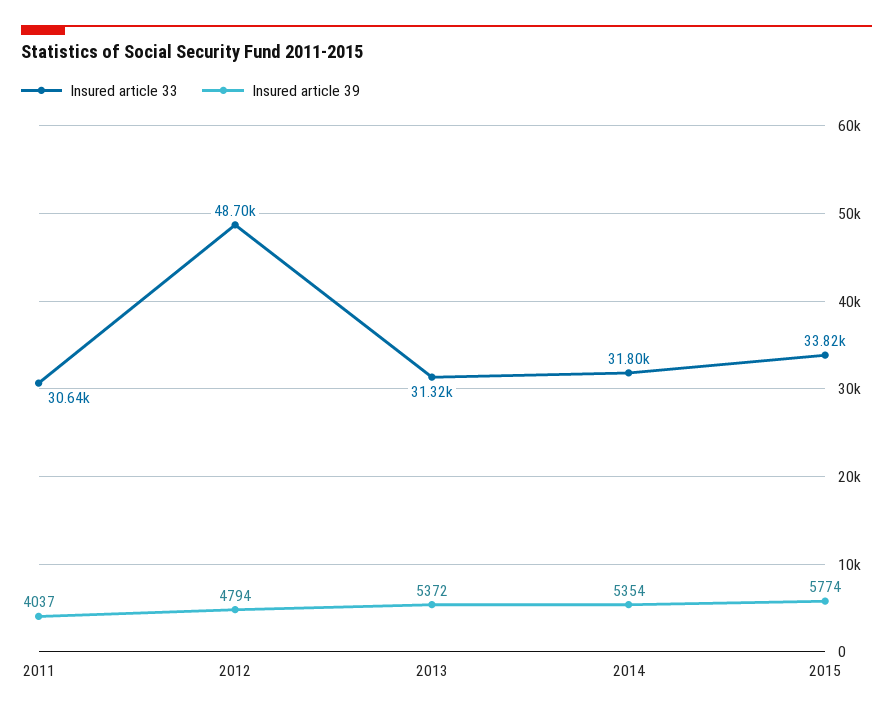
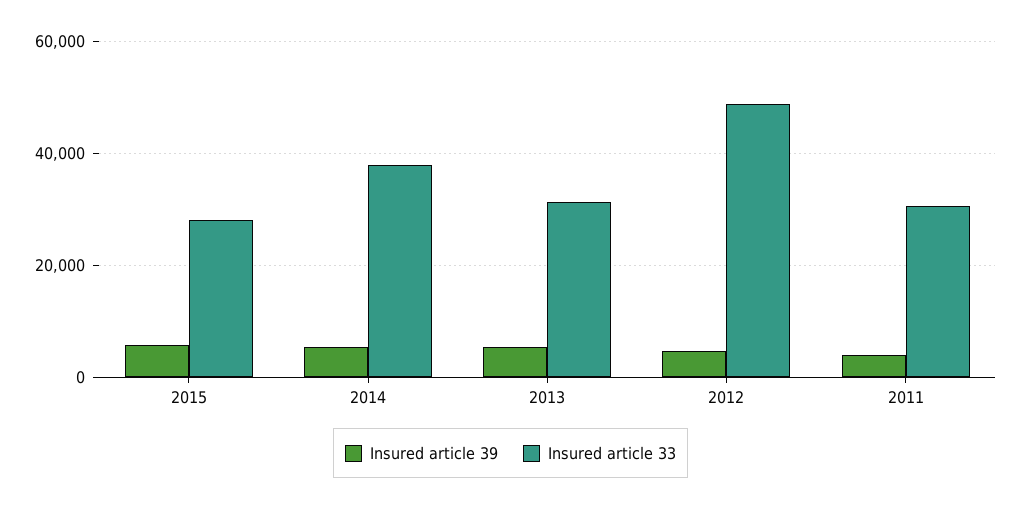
  {
    "Insured article 33": {
      "2011": 30640,
      "2012": 48700,
      "2013": 31320,
-     "2014": 31800,
+     "2014": 38000,
-     "2015": 33820
+     "2015": 28000
    },
    "Insured article 39": {
      "2011": 4037,
      "2012": 4794,
      "2013": 5372,
      "2014": 5354,
      "2015": 5774
    }
  }

